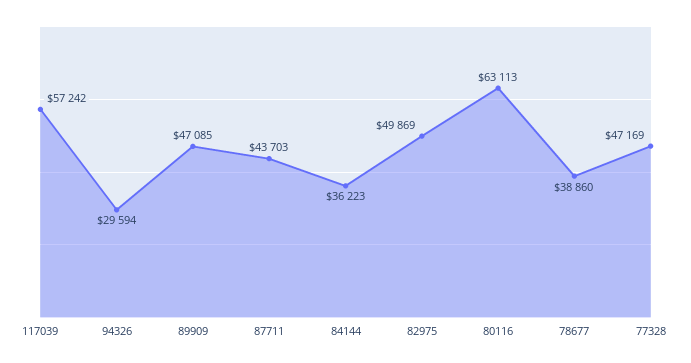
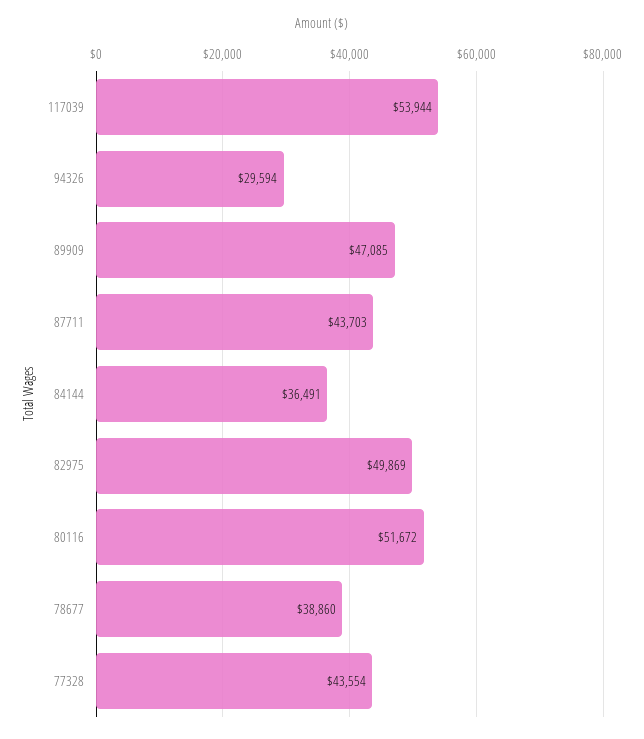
  {
-   "117039": 57242,
+   "117039": 53944,
    "94326": 29594,
    "89909": 47085,
    "87711": 43703,
-   "84144": 36223,
+   "84144": 36491,
    "82975": 49869,
-   "80116": 63113,
+   "80116": 51672,
    "78677": 38860,
-   "77328": 47169
+   "77328": 43554
  }

